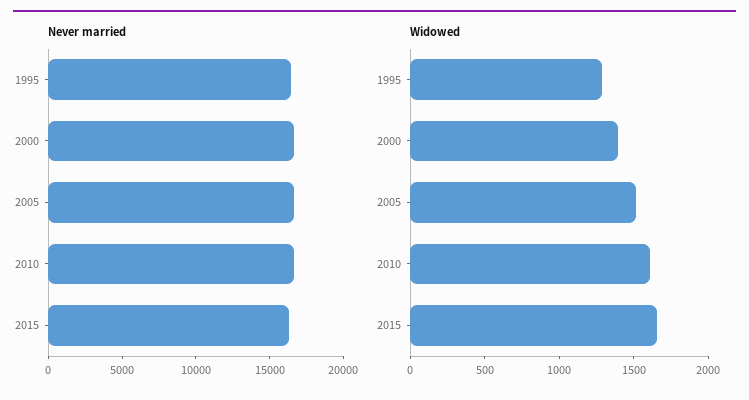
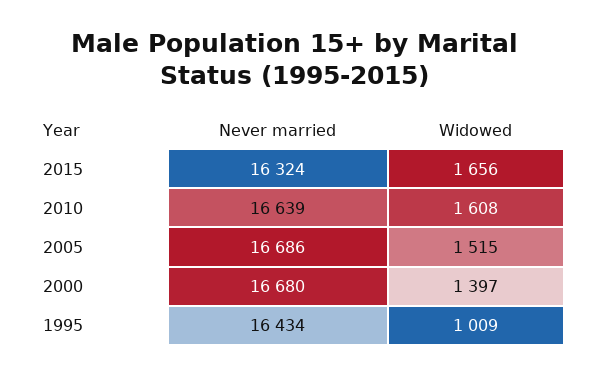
  {
    "Never married": {
      "1995": 16434,
      "2000": 16680,
      "2005": 16686,
      "2010": 16639,
      "2015": 16324
    },
    "Widowed": {
-     "1995": 1300,
+     "1995": 1009,
      "2000": 1397,
      "2005": 1515,
      "2010": 1608,
      "2015": 1656
    }
  }

